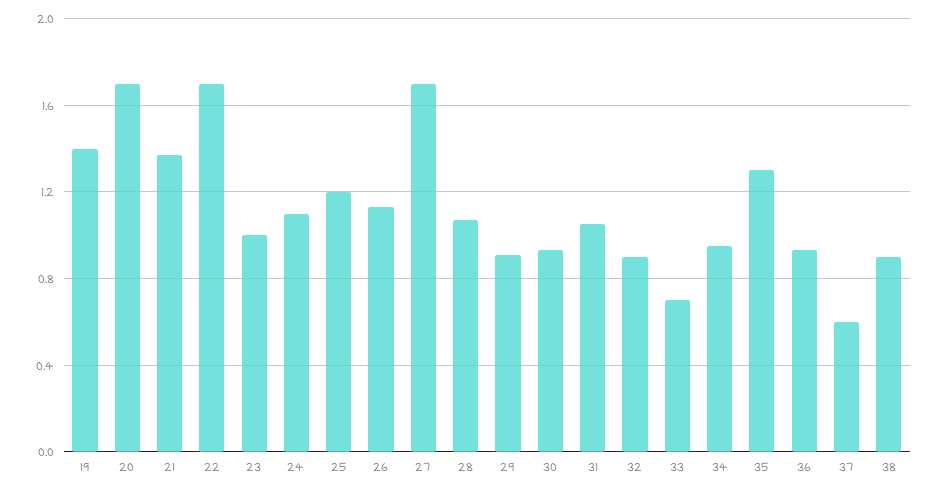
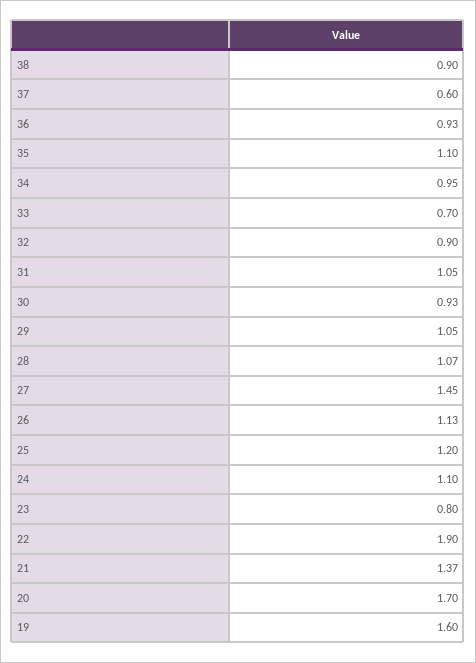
  {
-   "19": 1.4,
+   "19": 1.6,
    "20": 1.7,
    "21": 1.37,
-   "22": 1.7,
+   "22": 1.9,
-   "23": 1,
+   "23": 0.8,
    "24": 1.1,
    "25": 1.2,
    "26": 1.13,
-   "27": 1.7,
+   "27": 1.45,
    "28": 1.07,
-   "29": 0.9,
+   "29": 1.05,
    "30": 0.93,
    "31": 1.05,
    "32": 0.9,
    "33": 0.7,
    "34": 0.95,
-   "35": 1.3,
+   "35": 1.1,
    "36": 0.93,
    "37": 0.6,
    "38": 0.9
  }

